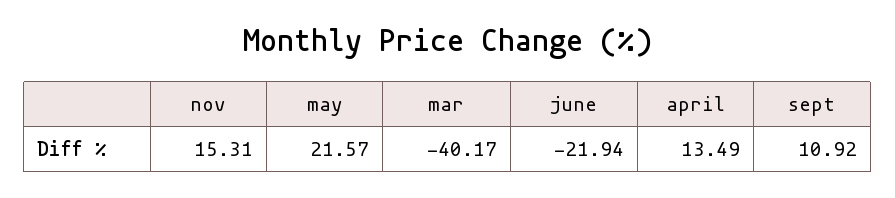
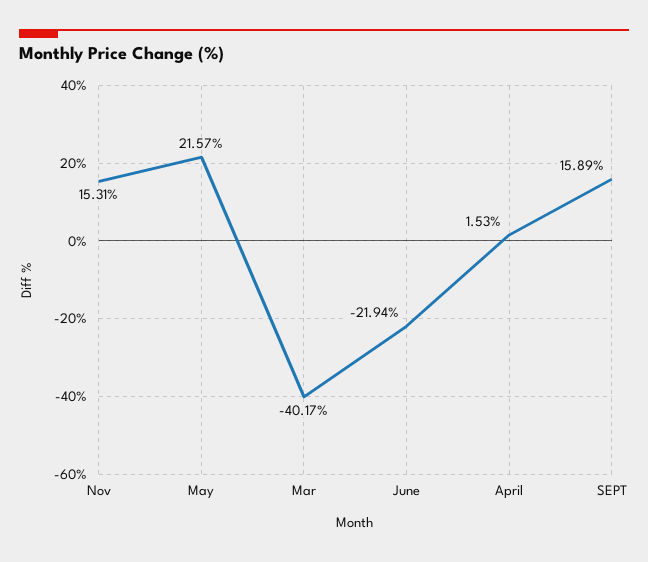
  {
    "nov": 15.31,
    "may": 21.57,
    "mar": -40.17,
    "june": -21.94,
-   "april": 13.49,
+   "april": 1.53,
-   "sept": 10.92
+   "sept": 15.89
  }

